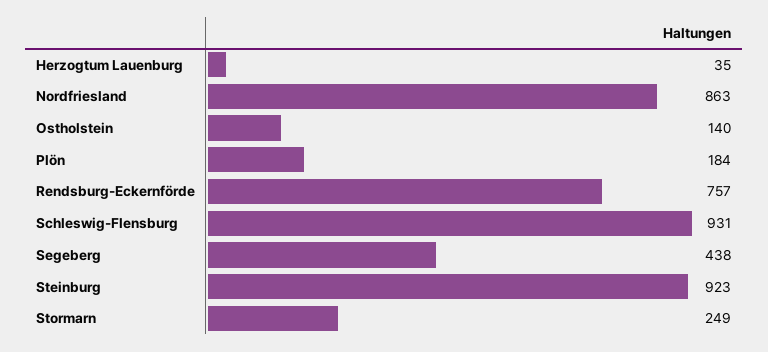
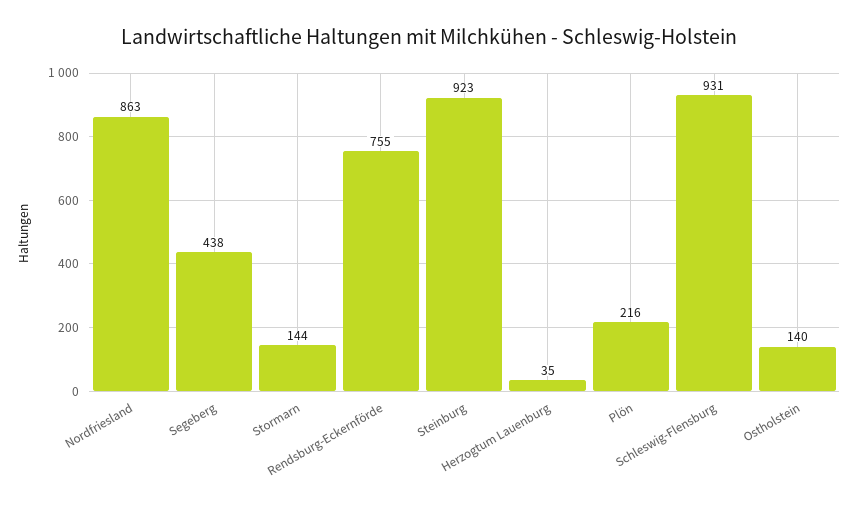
  {
    "Herzogtum Lauenburg": 35,
    "Nordfriesland": 863,
    "Ostholstein": 140,
-   "Plön": 184,
+   "Plön": 216,
-   "Rendsburg-Eckernförde": 757,
+   "Rendsburg-Eckernförde": 755,
    "Schleswig-Flensburg": 931,
    "Segeberg": 438,
    "Steinburg": 923,
-   "Stormarn": 249
+   "Stormarn": 144
  }

